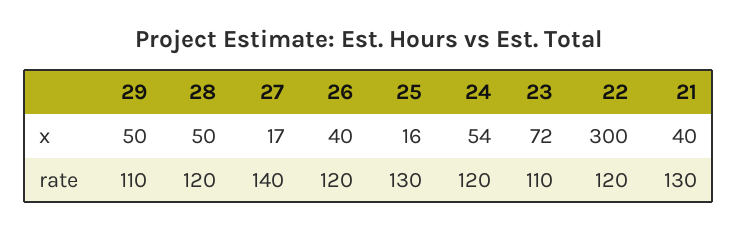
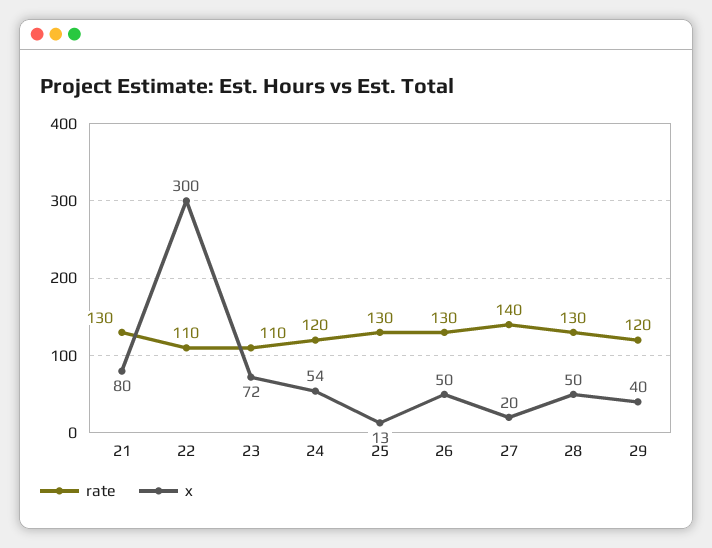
  {
    "x": {
-     "29": 50,
+     "29": 40,
      "28": 50,
-     "27": 17,
+     "27": 20,
-     "26": 40,
+     "26": 50,
-     "25": 16,
+     "25": 13,
      "24": 54,
      "23": 72,
      "22": 300,
-     "21": 40
+     "21": 80
    },
    "rate": {
-     "29": 110,
+     "29": 120,
-     "28": 120,
+     "28": 130,
      "27": 140,
-     "26": 120,
+     "26": 130,
      "25": 130,
      "24": 120,
      "23": 110,
-     "22": 120,
+     "22": 110,
      "21": 130
    }
  }

